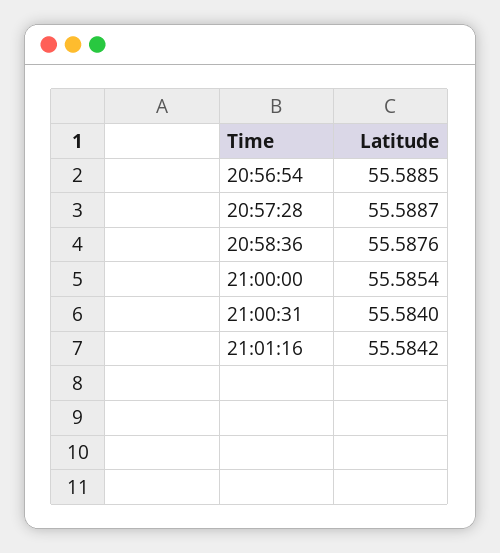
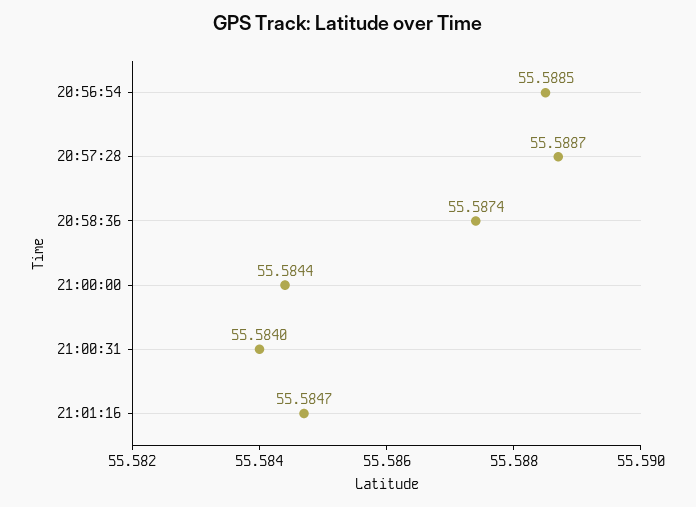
  {
    "20:56:54": 55.5885,
    "20:57:28": 55.5887,
-   "20:58:36": 55.5876,
+   "20:58:36": 55.5874,
-   "21:00:00": 55.5854,
+   "21:00:00": 55.5844,
    "21:00:31": 55.584,
-   "21:01:16": 55.5842
+   "21:01:16": 55.5847
  }

